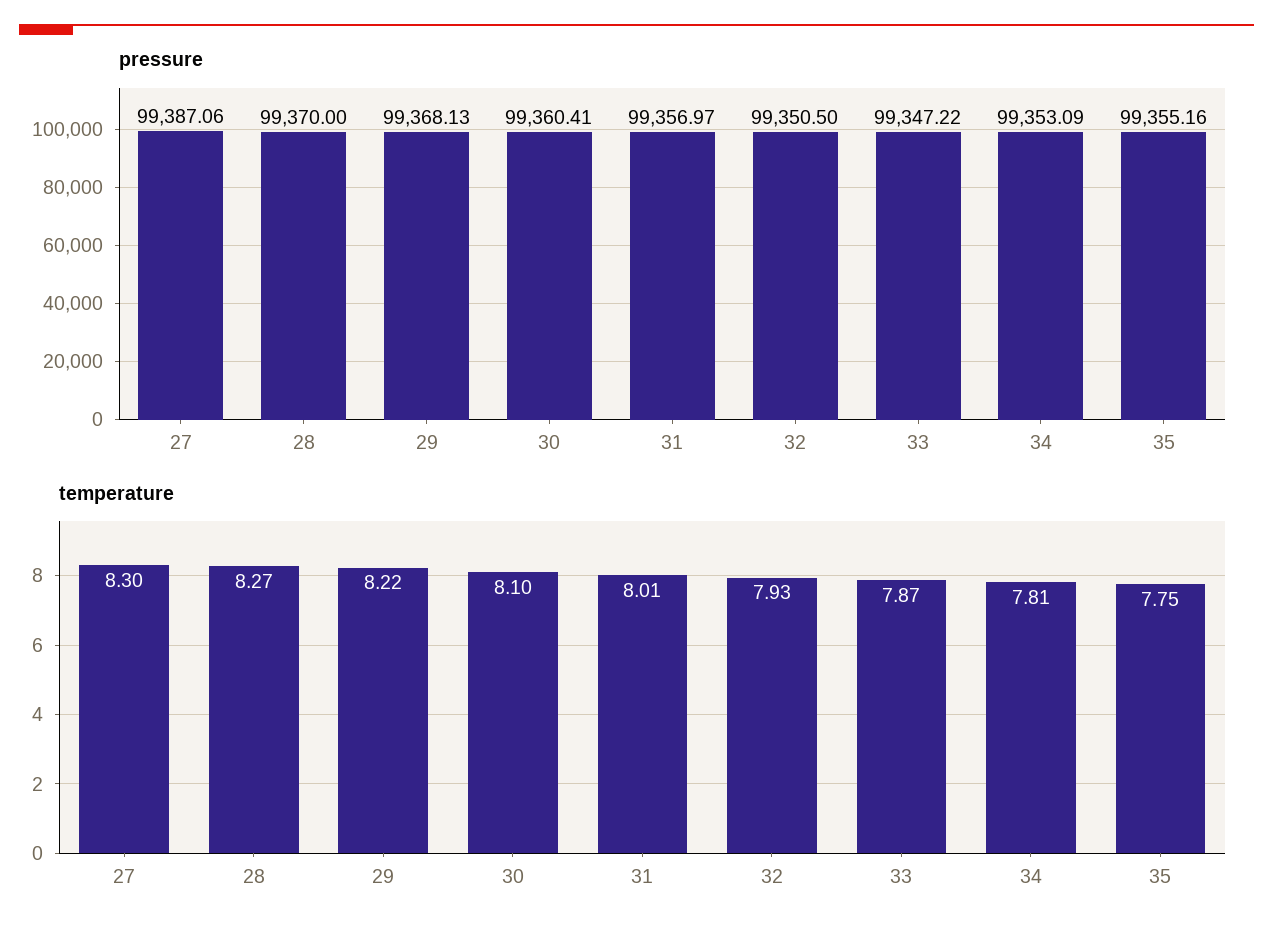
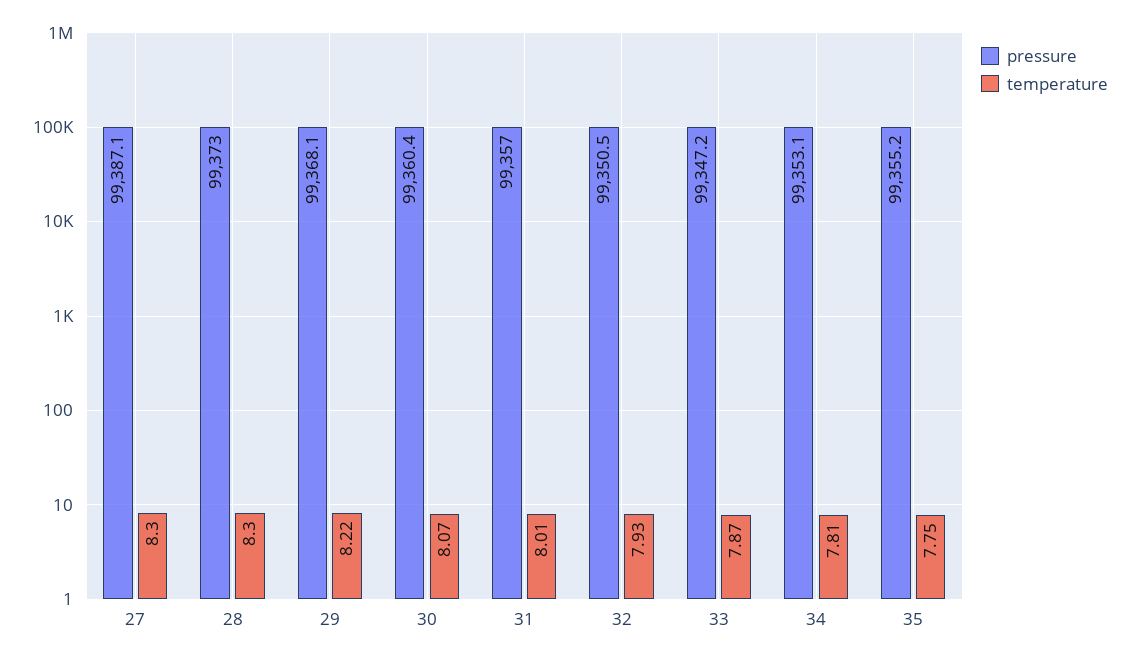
  {
    "pressure": {
      "27": 99387.06,
-     "28": 99370,
+     "28": 99373,
      "29": 99368.13,
      "30": 99360.41,
      "31": 99356.97,
      "32": 99350.5,
      "33": 99347.22,
      "34": 99353.09,
      "35": 99355.16
    },
    "temperature": {
      "27": 8.3,
-     "28": 8.27,
+     "28": 8.3,
      "29": 8.22,
-     "30": 8.1,
+     "30": 8.07,
      "31": 8.01,
      "32": 7.93,
      "33": 7.87,
      "34": 7.81,
      "35": 7.75
    }
  }

